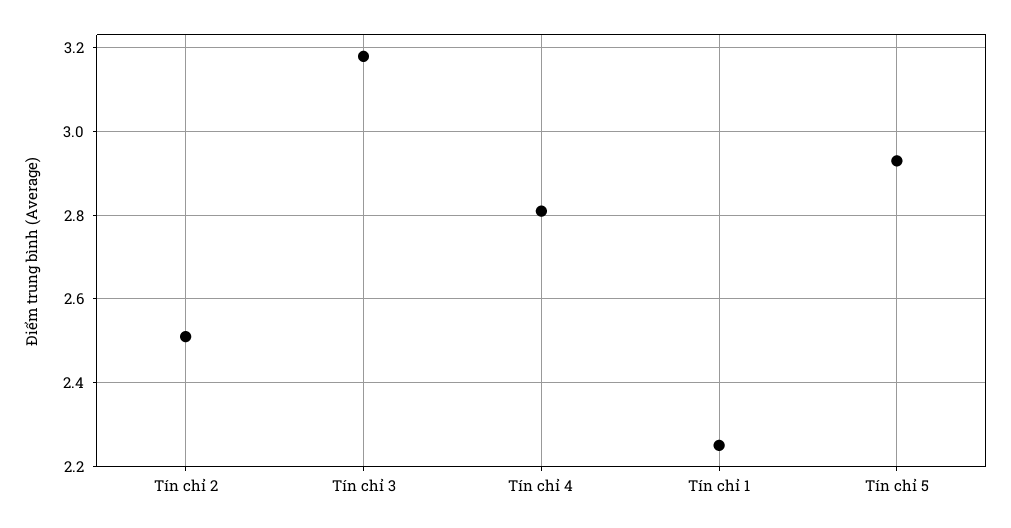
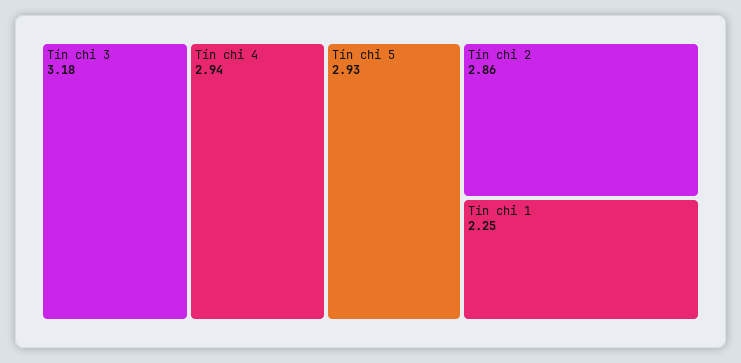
  {
-   "Tín chỉ 2": 2.5,
+   "Tín chỉ 2": 2.86,
    "Tín chỉ 3": 3.18,
-   "Tín chỉ 4": 2.8,
+   "Tín chỉ 4": 2.94,
    "Tín chỉ 1": 2.25,
    "Tín chỉ 5": 2.93
  }

